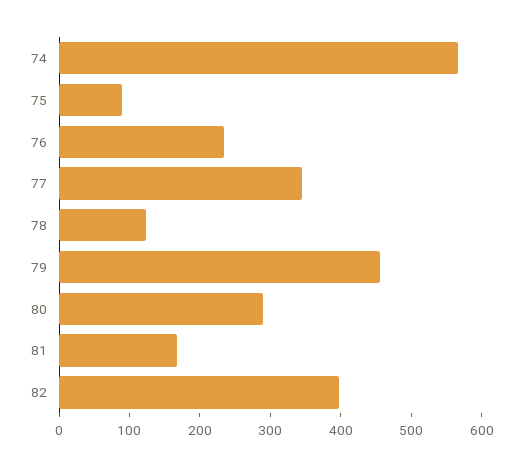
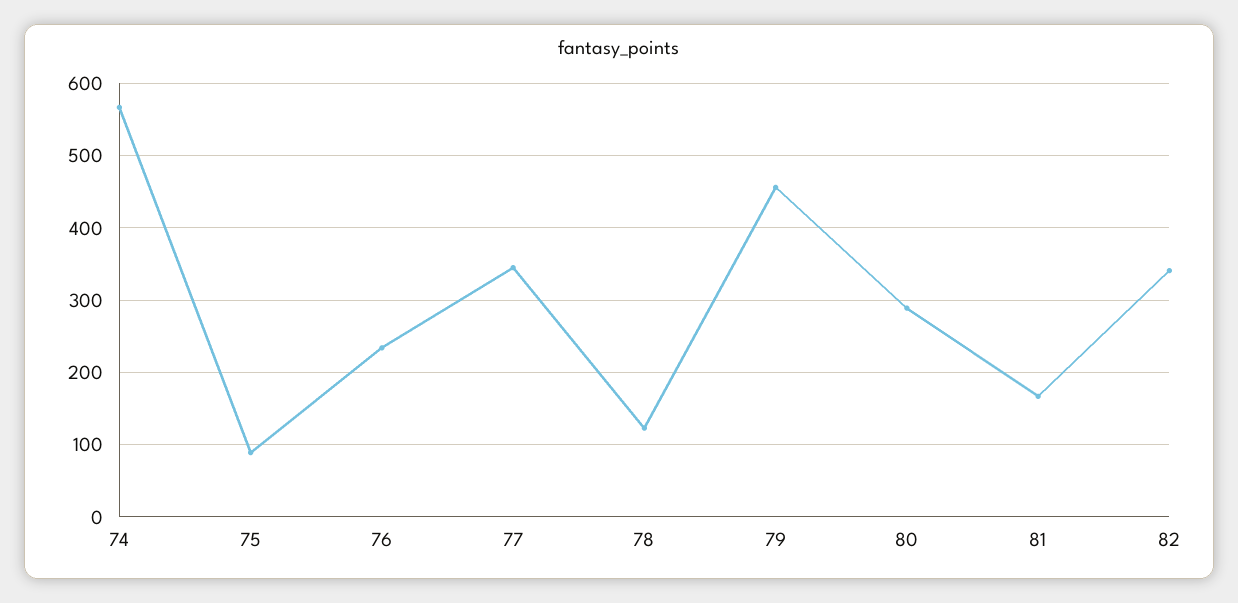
  {
    "74": 570,
    "75": 90,
    "76": 230,
    "77": 350,
    "78": 120,
    "79": 460,
    "80": 290,
    "81": 170,
-   "82": 400
+   "82": 340
  }

